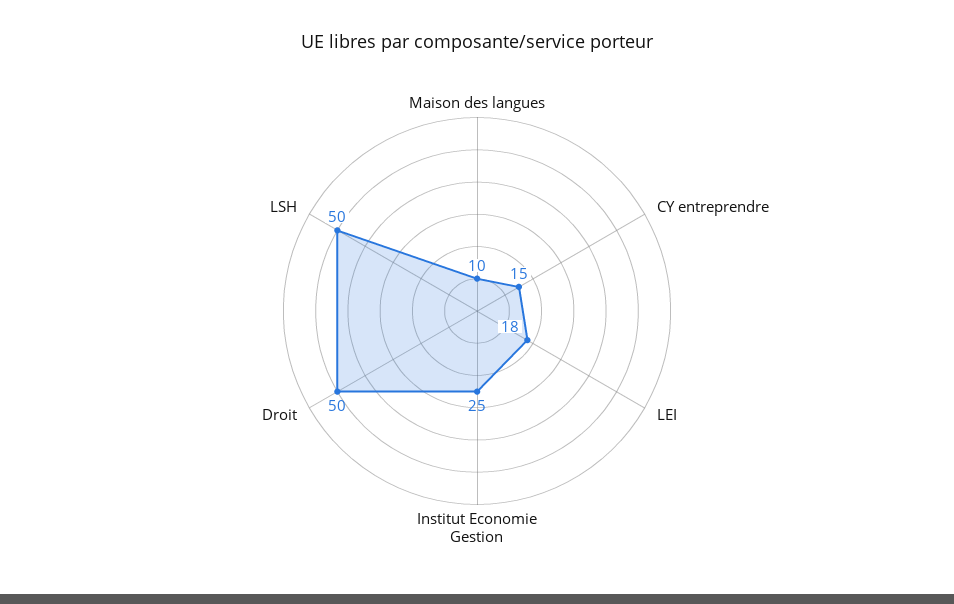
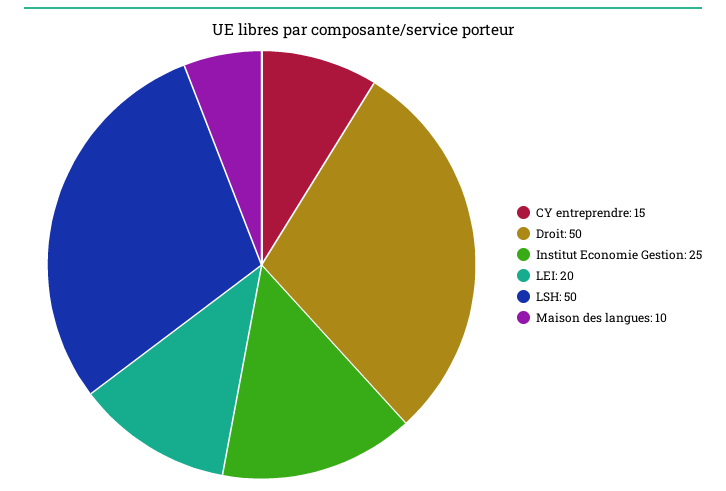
  {
    "Maison des langues": 10,
    "CY entreprendre": 15,
-   "LEI": 18,
+   "LEI": 20,
    "Institut Economie Gestion": 25,
    "Droit": 50,
    "LSH": 50
  }

